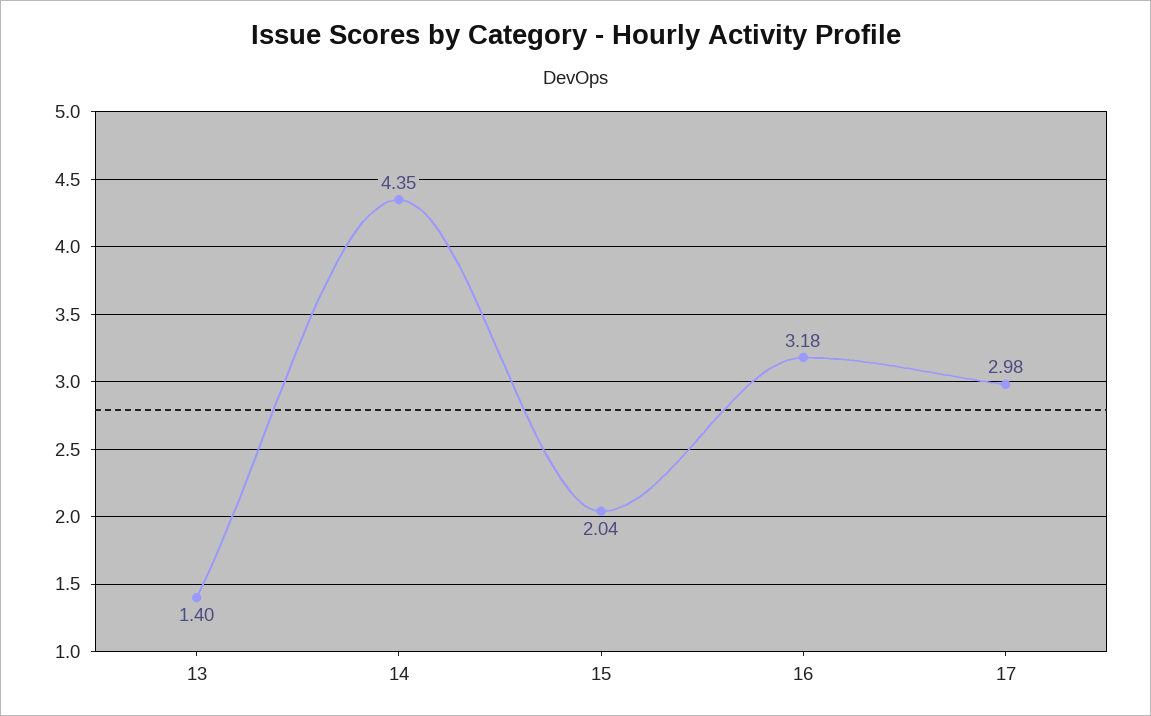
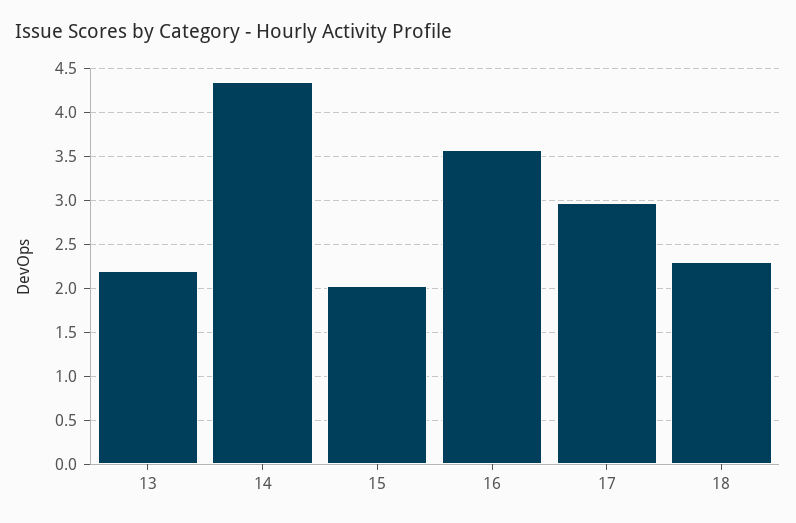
  {
-   "13": 1.4,
+   "13": 2.2,
    "14": 4.35,
    "15": 2.04,
-   "16": 3.18,
+   "16": 3.6,
-   "17": 2.98
+   "17": 2.98,
+   "18": 2.3
  }

